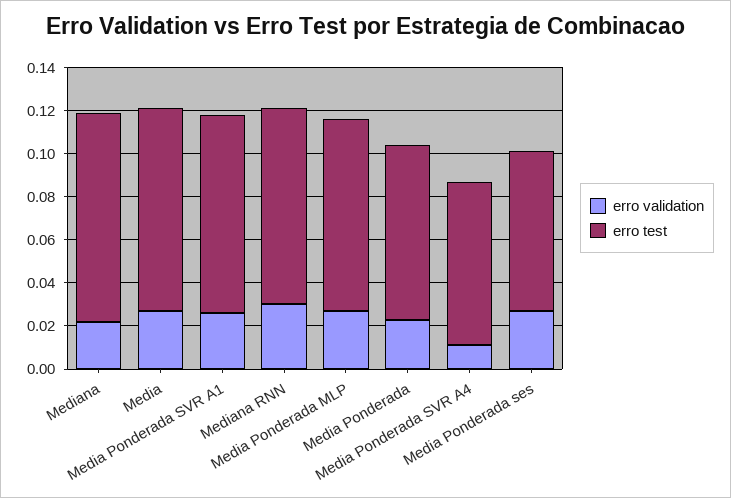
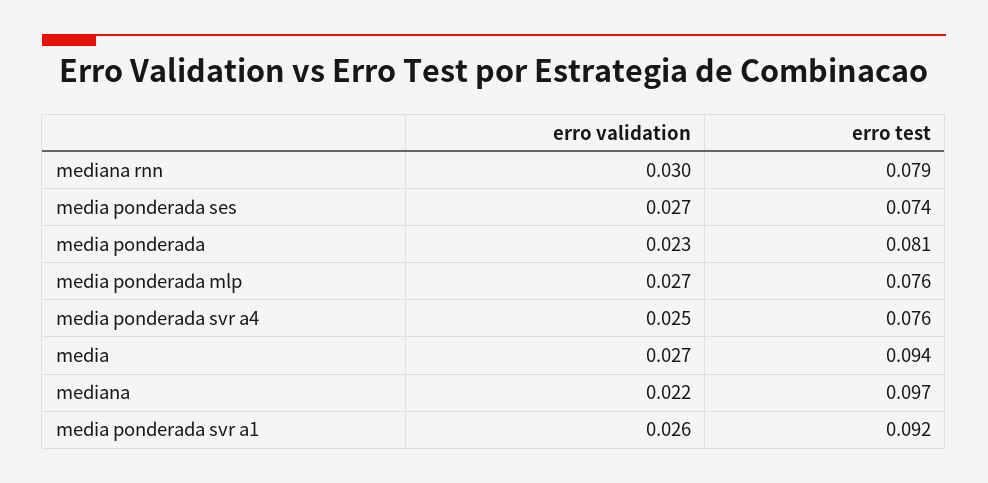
  {
    "erro validation": {
      "Mediana": 0.022,
      "Media": 0.027,
      "Media Ponderada SVR A1": 0.026,
      "Mediana RNN": 0.03,
      "Media Ponderada MLP": 0.027,
      "Media Ponderada": 0.023,
-     "Media Ponderada SVR A4": 0.01,
+     "Media Ponderada SVR A4": 0.025,
      "Media Ponderada ses": 0.027
    },
    "erro test": {
      "Mediana": 0.097,
      "Media": 0.094,
      "Media Ponderada SVR A1": 0.092,
-     "Mediana RNN": 0.09,
+     "Mediana RNN": 0.079,
-     "Media Ponderada MLP": 0.09,
+     "Media Ponderada MLP": 0.076,
      "Media Ponderada": 0.081,
      "Media Ponderada SVR A4": 0.076,
      "Media Ponderada ses": 0.074
    }
  }

